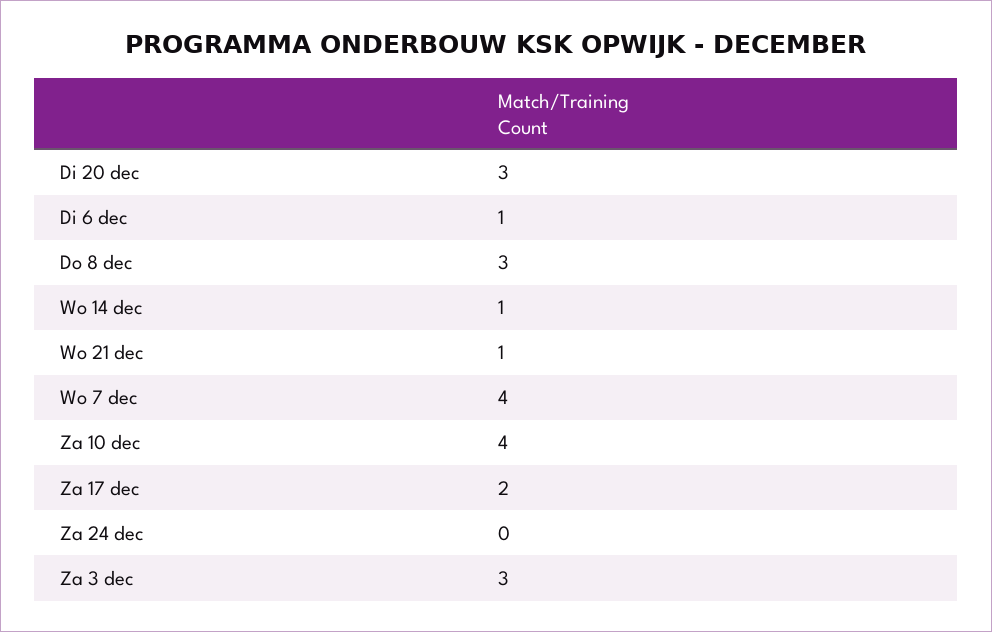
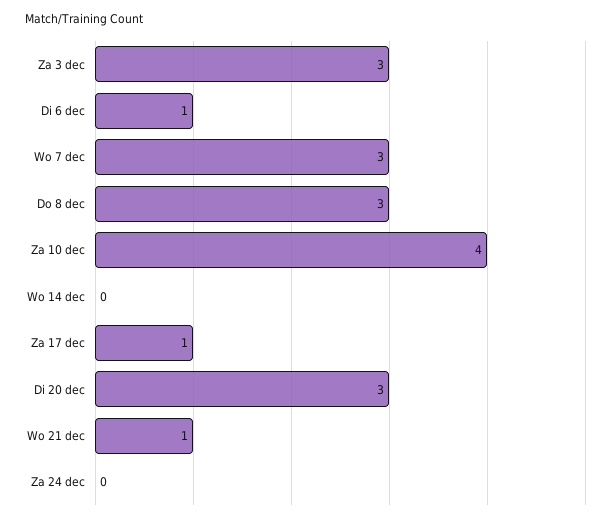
  {
    "Di 20 dec": 3,
    "Di 6 dec": 1,
    "Do 8 dec": 3,
-   "Wo 14 dec": 1,
+   "Wo 14 dec": 0,
    "Wo 21 dec": 1,
-   "Wo 7 dec": 4,
+   "Wo 7 dec": 3,
    "Za 10 dec": 4,
-   "Za 17 dec": 2,
+   "Za 17 dec": 1,
    "Za 24 dec": 0,
    "Za 3 dec": 3
  }

